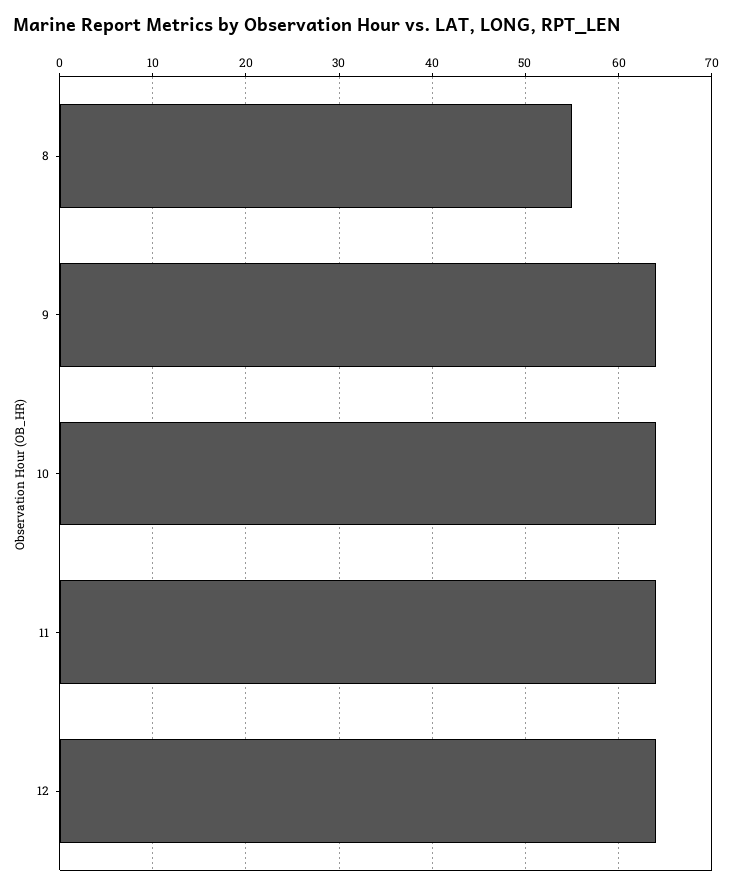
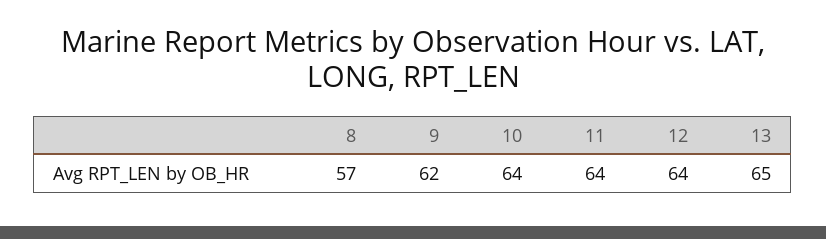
  {
-   "8": 55,
+   "8": 57,
-   "9": 64,
+   "9": 62,
    "10": 64,
    "11": 64,
-   "12": 64
+   "12": 64,
+   "13": 65
  }

